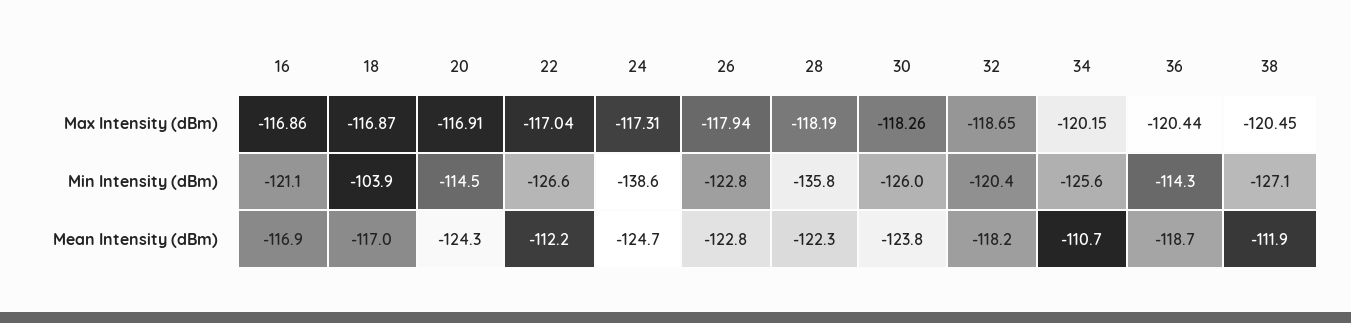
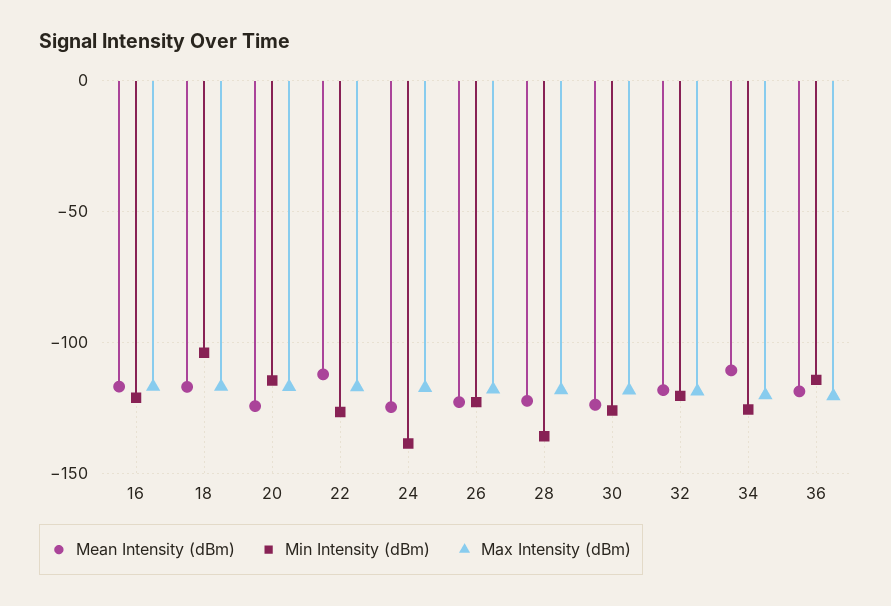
  {
    "Max Intensity (dBm)": {
      "16": -116.86,
      "18": -116.87,
      "20": -116.91,
      "22": -117.04,
      "24": -117.31,
      "26": -117.94,
      "28": -118.19,
      "30": -118.26,
      "32": -118.65,
      "34": -120.15,
-     "36": -120.44,
+     "36": -120.44
-     "38": -120.45
    },
    "Min Intensity (dBm)": {
      "16": -121.1,
      "18": -103.9,
      "20": -114.5,
      "22": -126.6,
      "24": -138.6,
      "26": -122.8,
      "28": -135.8,
      "30": -126,
      "32": -120.4,
      "34": -125.6,
-     "36": -114.3,
+     "36": -114.3
-     "38": -127.1
    },
    "Mean Intensity (dBm)": {
      "16": -116.9,
      "18": -117,
      "20": -124.3,
      "22": -112.2,
      "24": -124.7,
      "26": -122.8,
      "28": -122.3,
      "30": -123.8,
      "32": -118.2,
      "34": -110.7,
-     "36": -118.7,
+     "36": -118.7
-     "38": -111.9
    }
  }

